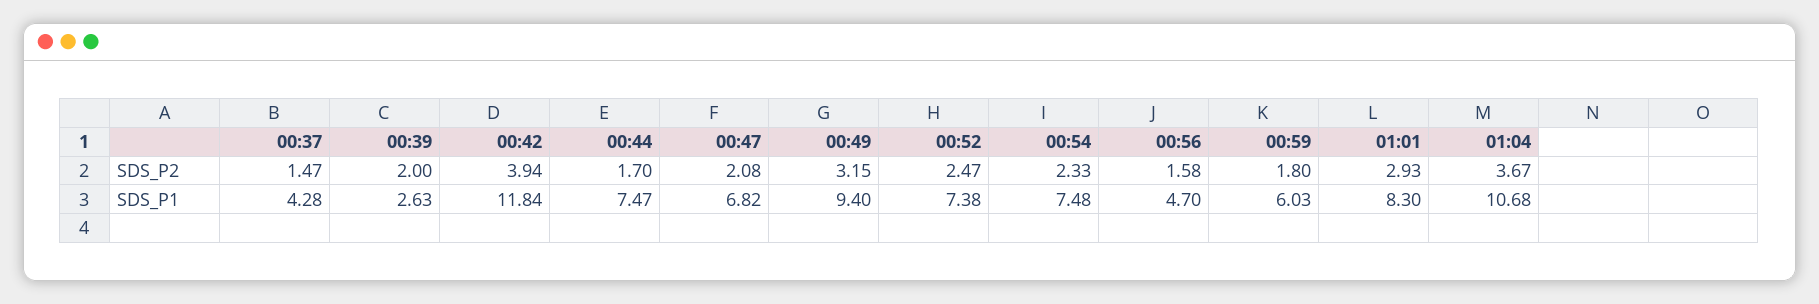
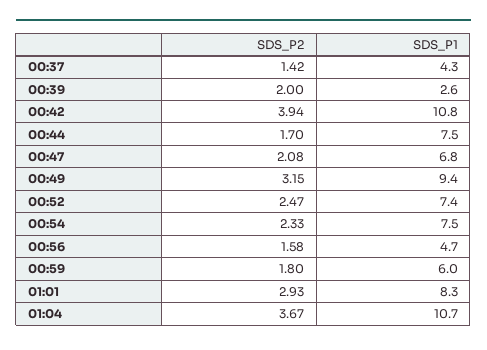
  {
    "00:37": {
-     "SDS_P2": 1.47,
+     "SDS_P2": 1.42,
      "SDS_P1": 4.28
    },
    "00:39": {
      "SDS_P2": 2,
      "SDS_P1": 2.63
    },
    "00:42": {
      "SDS_P2": 3.94,
-     "SDS_P1": 11.84
+     "SDS_P1": 10.8
    },
    "00:44": {
      "SDS_P2": 1.7,
      "SDS_P1": 7.47
    },
    "00:47": {
      "SDS_P2": 2.08,
      "SDS_P1": 6.82
    },
    "00:49": {
      "SDS_P2": 3.15,
      "SDS_P1": 9.4
    },
    "00:52": {
      "SDS_P2": 2.47,
      "SDS_P1": 7.38
    },
    "00:54": {
      "SDS_P2": 2.33,
      "SDS_P1": 7.48
    },
    "00:56": {
      "SDS_P2": 1.58,
      "SDS_P1": 4.7
    },
    "00:59": {
      "SDS_P2": 1.8,
      "SDS_P1": 6.03
    },
    "01:01": {
      "SDS_P2": 2.93,
      "SDS_P1": 8.3
    },
    "01:04": {
      "SDS_P2": 3.67,
      "SDS_P1": 10.68
    }
  }

